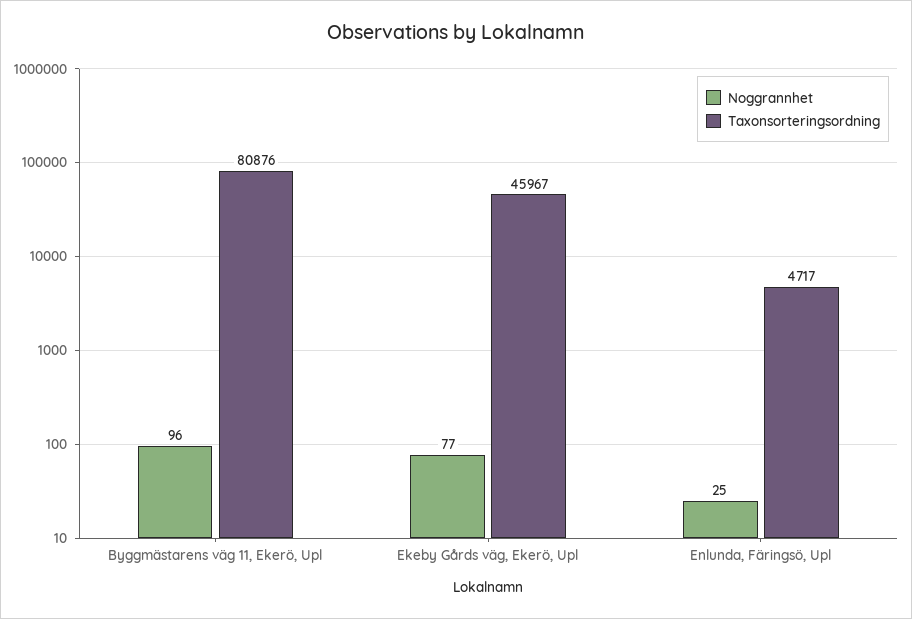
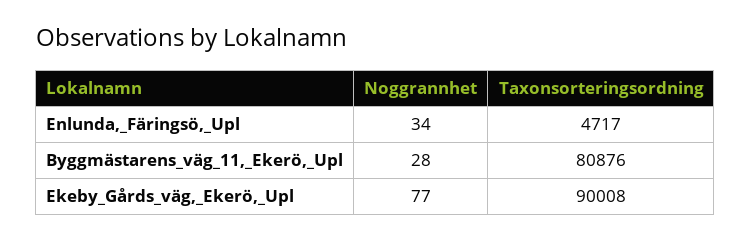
  {
    "Noggrannhet": {
-     "Byggmästarens väg 11, Ekerö, Upl": 96,
+     "Byggmästarens väg 11, Ekerö, Upl": 28,
      "Ekeby Gårds väg, Ekerö, Upl": 77,
-     "Enlunda, Färingsö, Upl": 25
+     "Enlunda, Färingsö, Upl": 34
    },
    "Taxonsorteringsordning": {
      "Byggmästarens väg 11, Ekerö, Upl": 80876,
-     "Ekeby Gårds väg, Ekerö, Upl": 45967,
+     "Ekeby Gårds väg, Ekerö, Upl": 90008,
      "Enlunda, Färingsö, Upl": 4717
    }
  }

